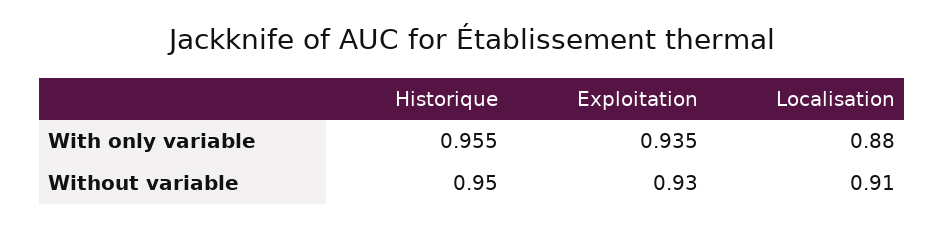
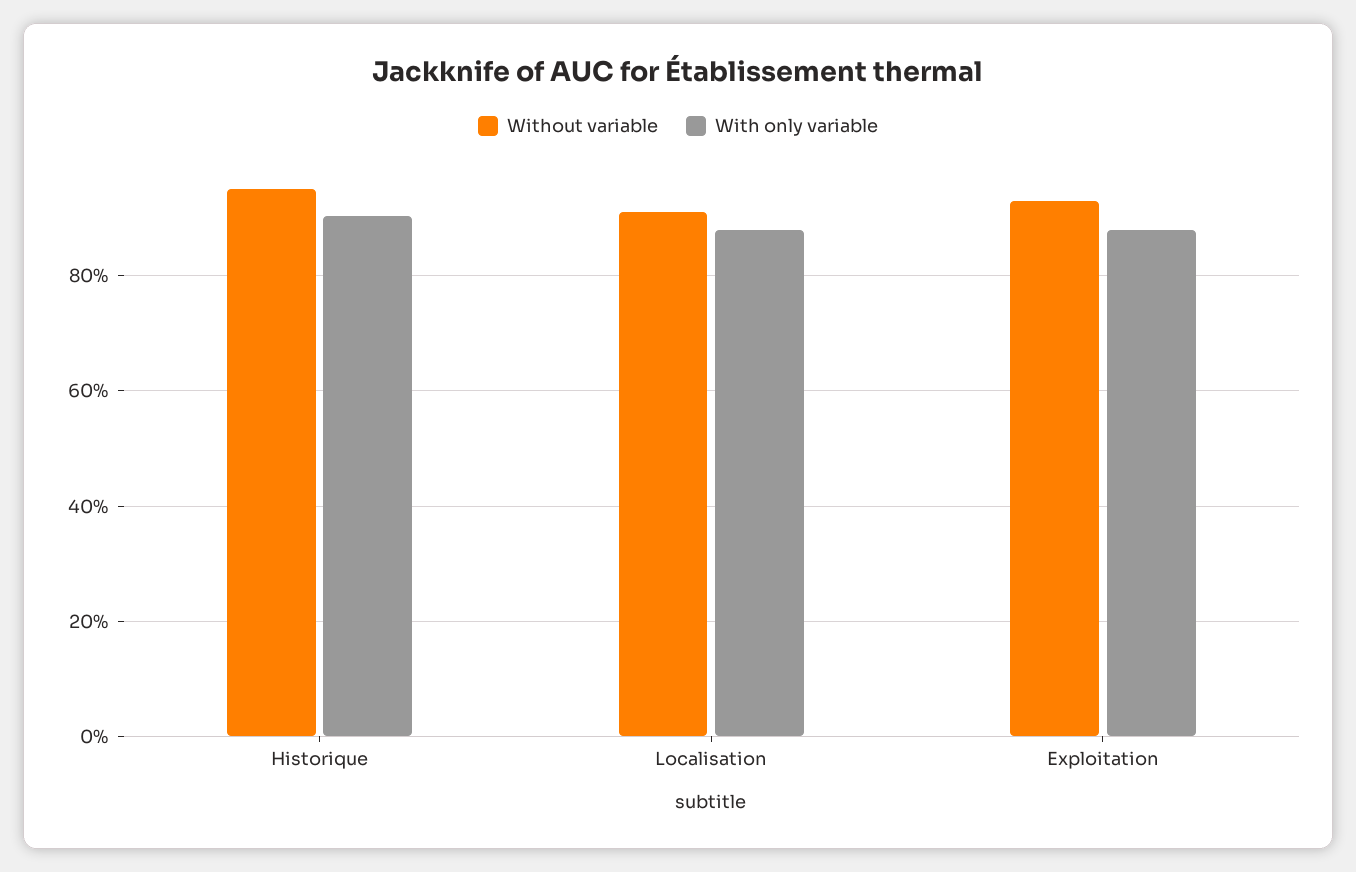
  {
    "With only variable": {
-     "Historique": 0.955,
+     "Historique": 0.9,
-     "Exploitation": 0.935,
+     "Exploitation": 0.88,
      "Localisation": 0.88
    },
    "Without variable": {
      "Historique": 0.95,
      "Exploitation": 0.93,
      "Localisation": 0.91
    }
  }

